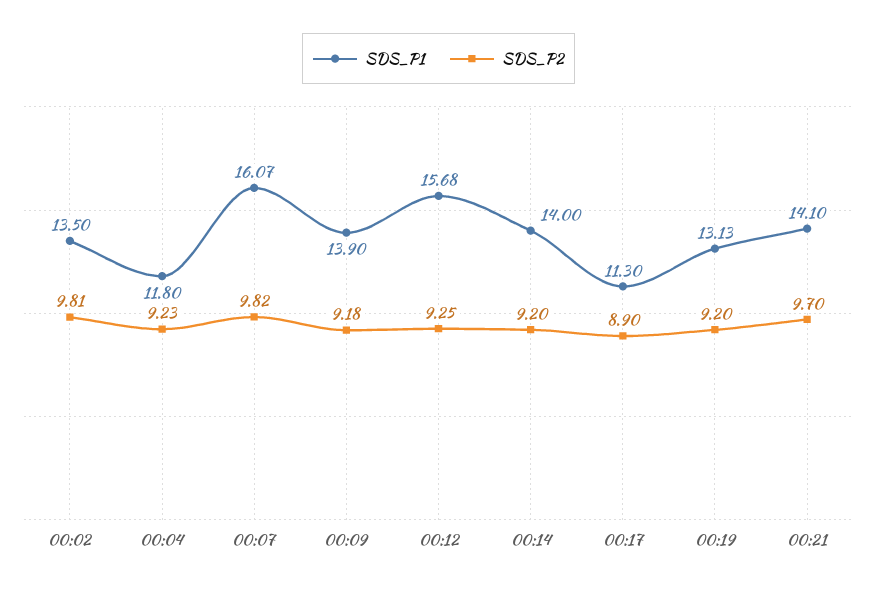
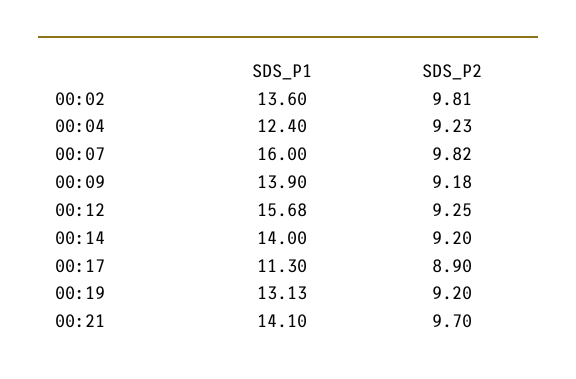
  {
    "SDS_P1": {
-     "00:02": 13.5,
+     "00:02": 13.6,
-     "00:04": 11.8,
+     "00:04": 12.4,
-     "00:07": 16.07,
+     "00:07": 16,
      "00:09": 13.9,
      "00:12": 15.68,
      "00:14": 14,
      "00:17": 11.3,
      "00:19": 13.13,
      "00:21": 14.1
    },
    "SDS_P2": {
      "00:02": 9.81,
      "00:04": 9.23,
      "00:07": 9.82,
      "00:09": 9.18,
      "00:12": 9.25,
      "00:14": 9.2,
      "00:17": 8.9,
      "00:19": 9.2,
      "00:21": 9.7
    }
  }

